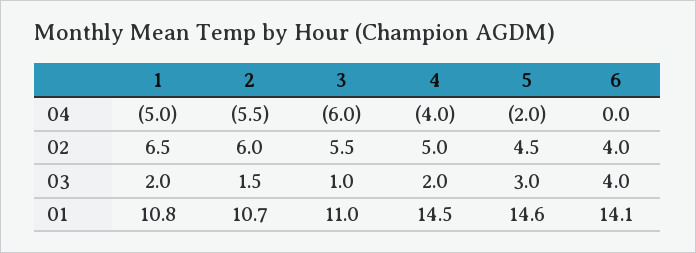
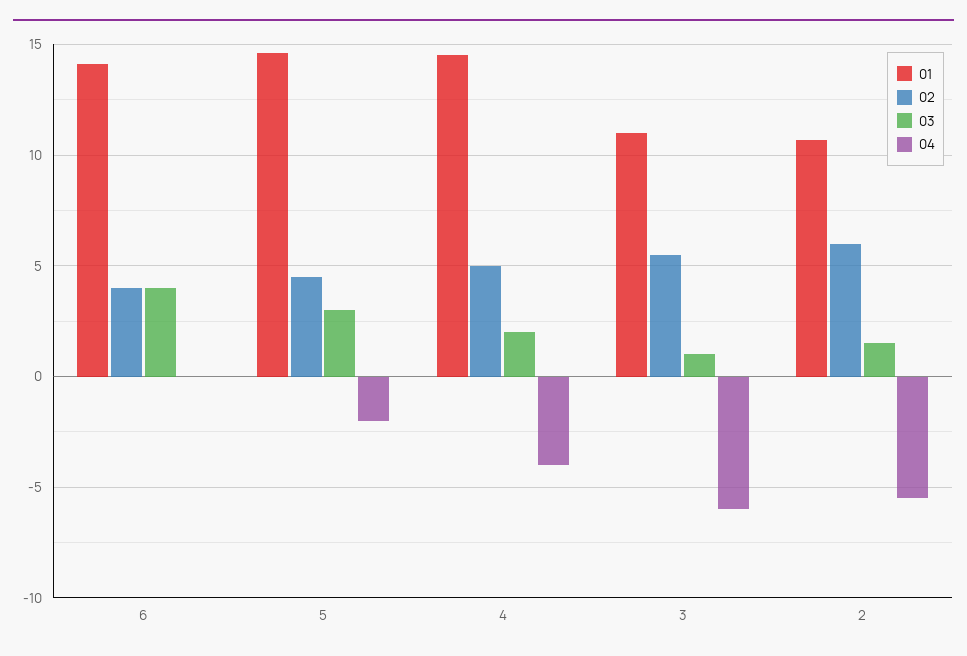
  {
    "04": {
-     "1": -5,
      "2": -5.5,
      "3": -6,
      "4": -4,
      "5": -2,
      "6": 0
    },
    "02": {
-     "1": 6.5,
      "2": 6,
      "3": 5.5,
      "4": 5,
      "5": 4.5,
      "6": 4
    },
    "03": {
-     "1": 2,
      "2": 1.5,
      "3": 1,
      "4": 2,
      "5": 3,
      "6": 4
    },
    "01": {
-     "1": 10.8,
      "2": 10.7,
      "3": 11,
      "4": 14.5,
      "5": 14.6,
      "6": 14.1
    }
  }

